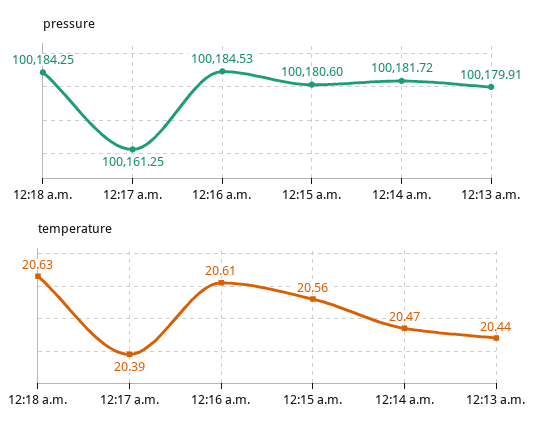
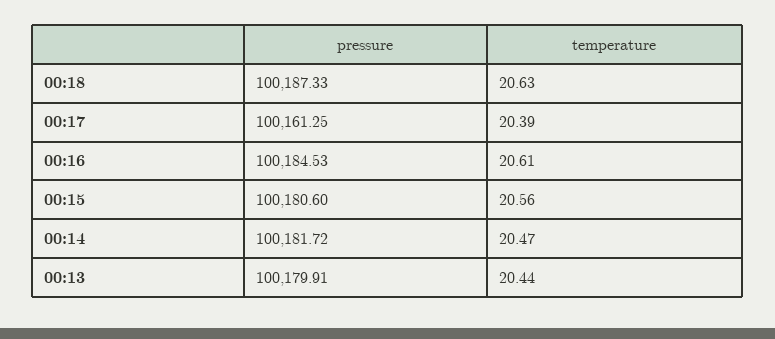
  {
    "pressure": {
-     "12:18 a.m.": 100184.25,
+     "12:18 a.m.": 100187.33,
      "12:17 a.m.": 100161.25,
      "12:16 a.m.": 100184.53,
      "12:15 a.m.": 100180.6,
      "12:14 a.m.": 100181.72,
      "12:13 a.m.": 100179.91
    },
    "temperature": {
      "12:18 a.m.": 20.63,
      "12:17 a.m.": 20.39,
      "12:16 a.m.": 20.61,
      "12:15 a.m.": 20.56,
      "12:14 a.m.": 20.47,
      "12:13 a.m.": 20.44
    }
  }

